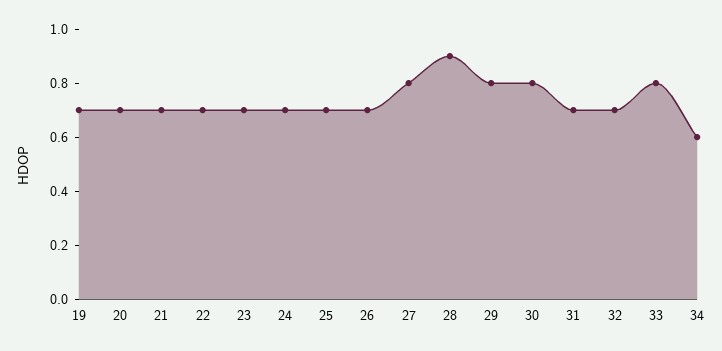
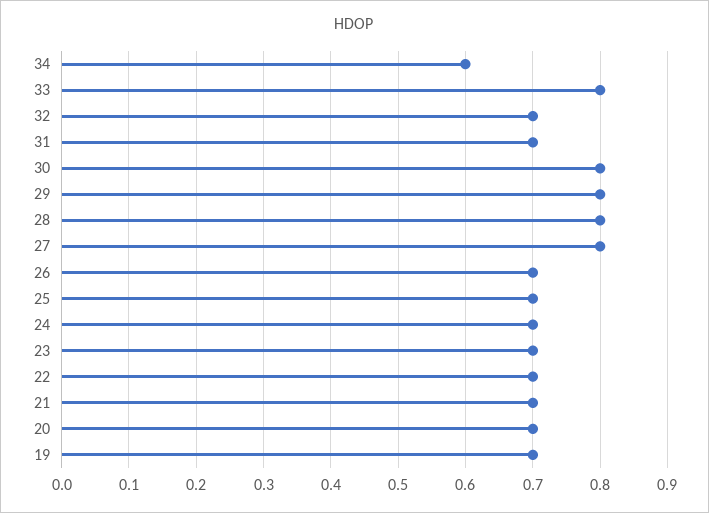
  {
    "19": 0.7,
    "20": 0.7,
    "21": 0.7,
    "22": 0.7,
    "23": 0.7,
    "24": 0.7,
    "25": 0.7,
    "26": 0.7,
    "27": 0.8,
-   "28": 0.9,
+   "28": 0.8,
    "29": 0.8,
    "30": 0.8,
    "31": 0.7,
    "32": 0.7,
    "33": 0.8,
    "34": 0.6
  }

